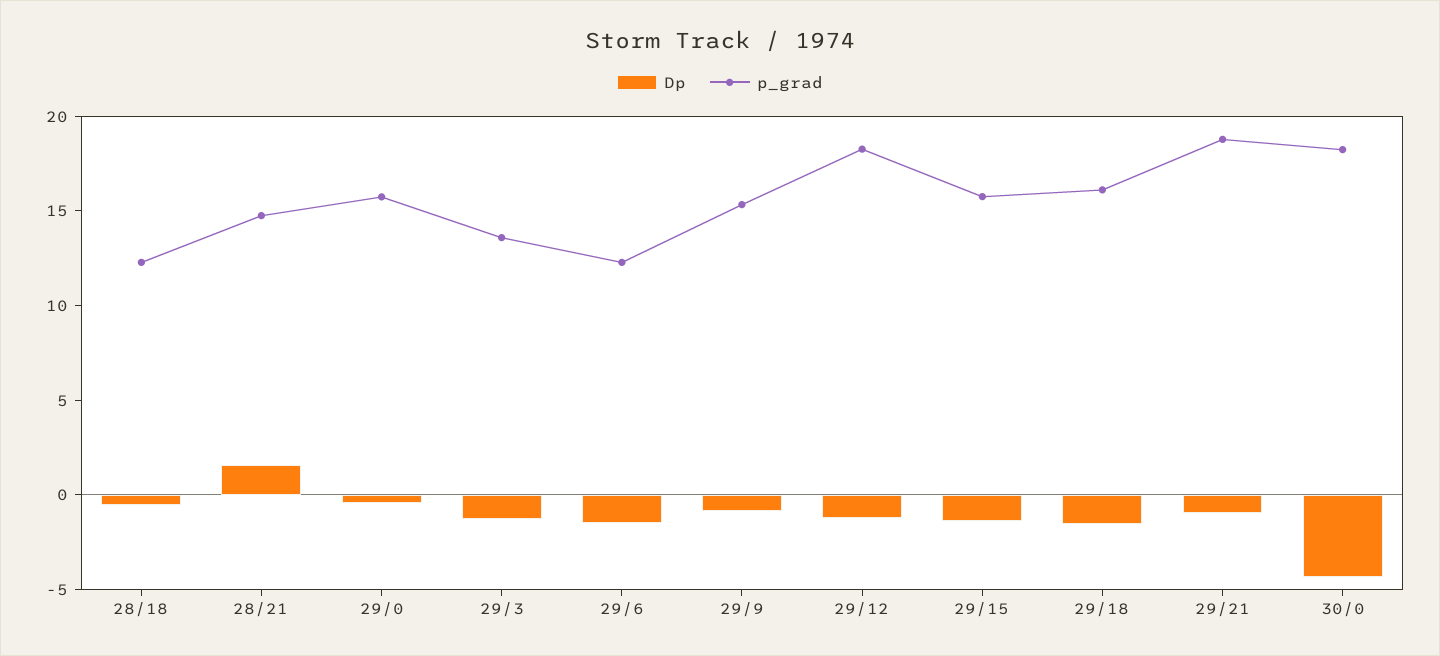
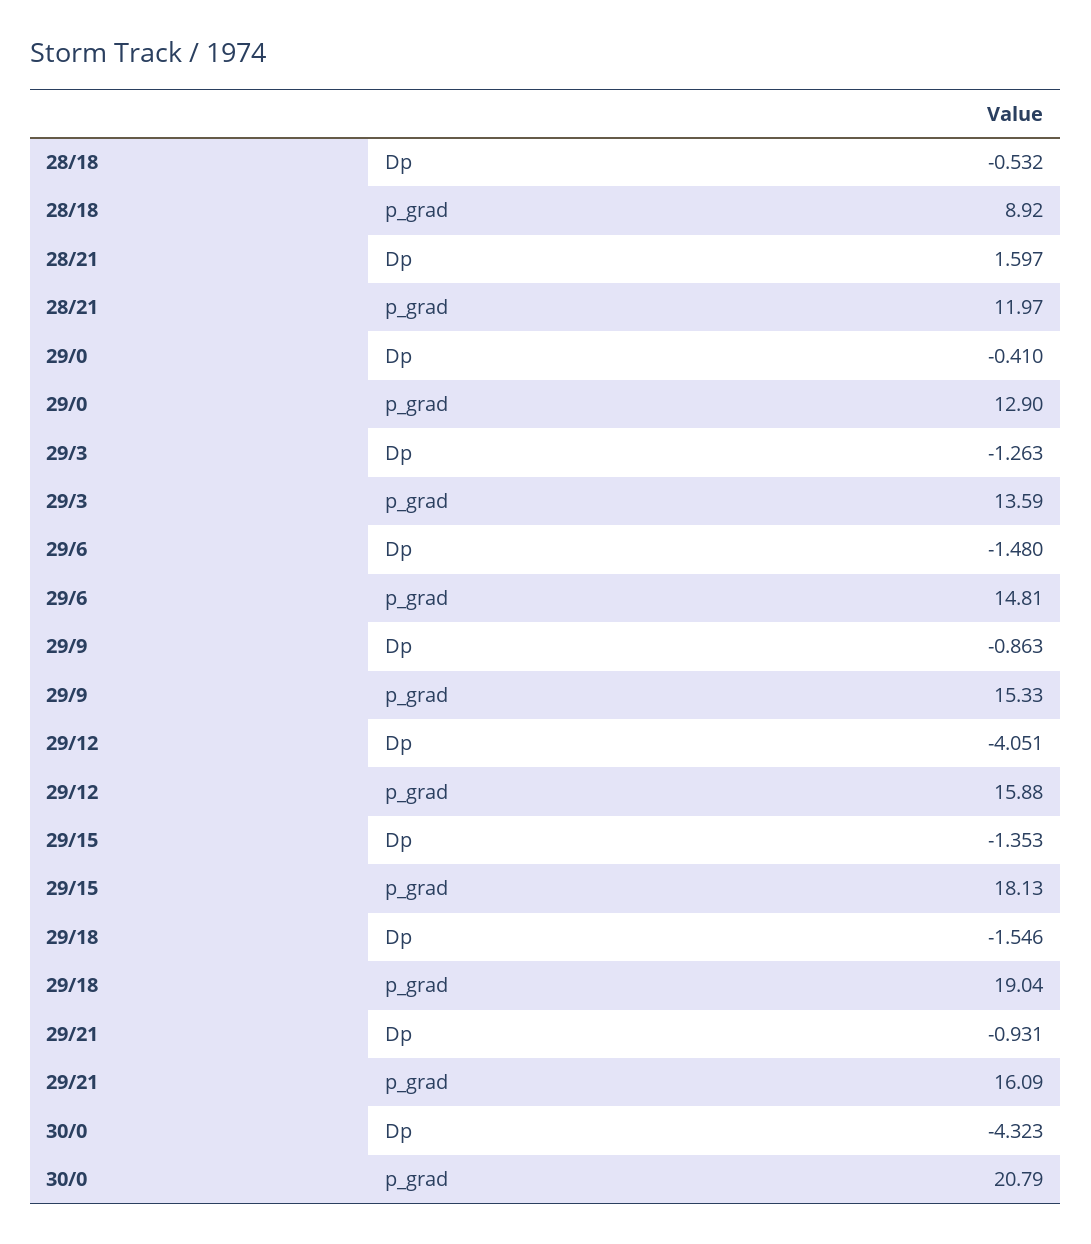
  {
    "Dp": {
      "28/18": -0.532,
      "28/21": 1.597,
      "29/0": -0.41,
      "29/3": -1.263,
      "29/6": -1.48,
      "29/9": -0.863,
-     "29/12": -1,
+     "29/12": -4.051,
      "29/15": -1.353,
      "29/18": -1.546,
      "29/21": -0.931,
      "30/0": -4.323
    },
    "p_grad": {
-     "28/18": 12,
+     "28/18": 8.92,
-     "28/21": 15,
+     "28/21": 11.97,
-     "29/0": 16,
+     "29/0": 12.9,
      "29/3": 13.59,
-     "29/6": 12,
+     "29/6": 14.81,
      "29/9": 15.33,
-     "29/12": 18,
+     "29/12": 15.88,
-     "29/15": 16,
+     "29/15": 18.13,
-     "29/18": 16,
+     "29/18": 19.04,
-     "29/21": 19,
+     "29/21": 16.09,
-     "30/0": 18
+     "30/0": 20.79
    }
  }

